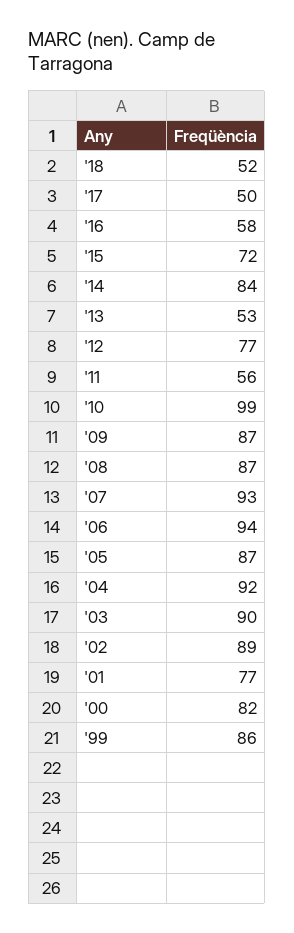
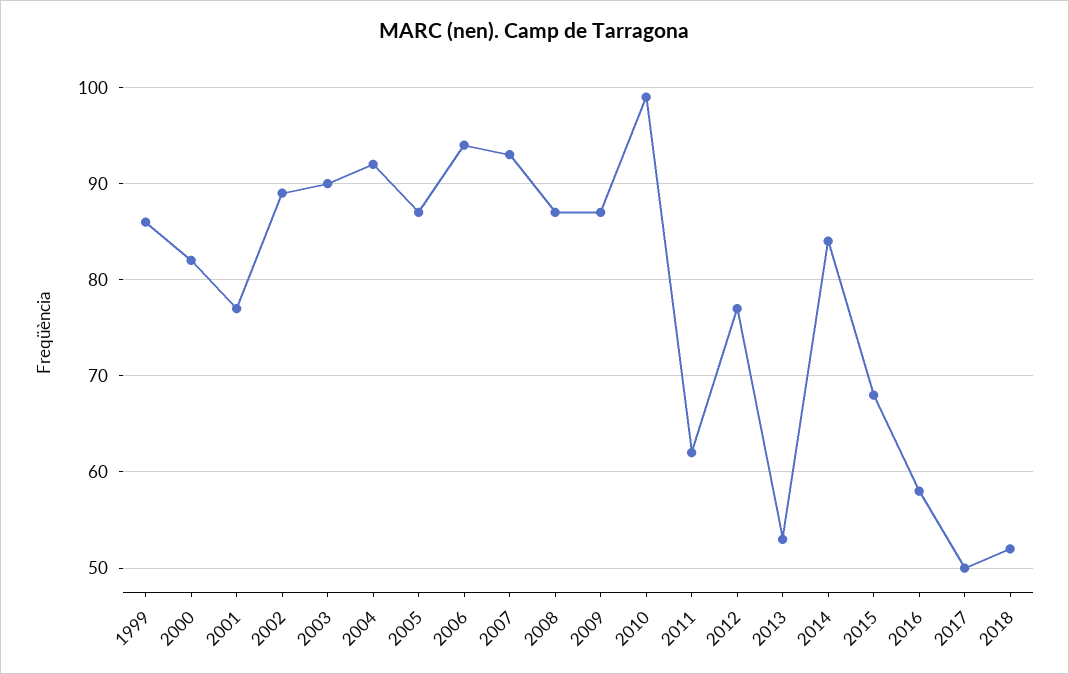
  {
    "'18": 52,
    "'17": 50,
    "'16": 58,
-   "'15": 72,
+   "'15": 68,
    "'14": 84,
    "'13": 53,
    "'12": 77,
-   "'11": 56,
+   "'11": 62,
    "'10": 99,
    "'09": 87,
    "'08": 87,
    "'07": 93,
    "'06": 94,
    "'05": 87,
    "'04": 92,
    "'03": 90,
    "'02": 89,
    "'01": 77,
    "'00": 82,
    "'99": 86
  }

